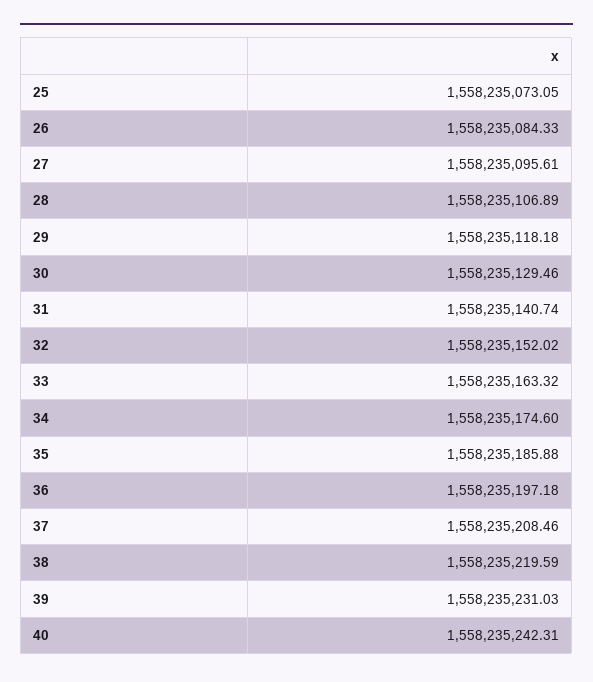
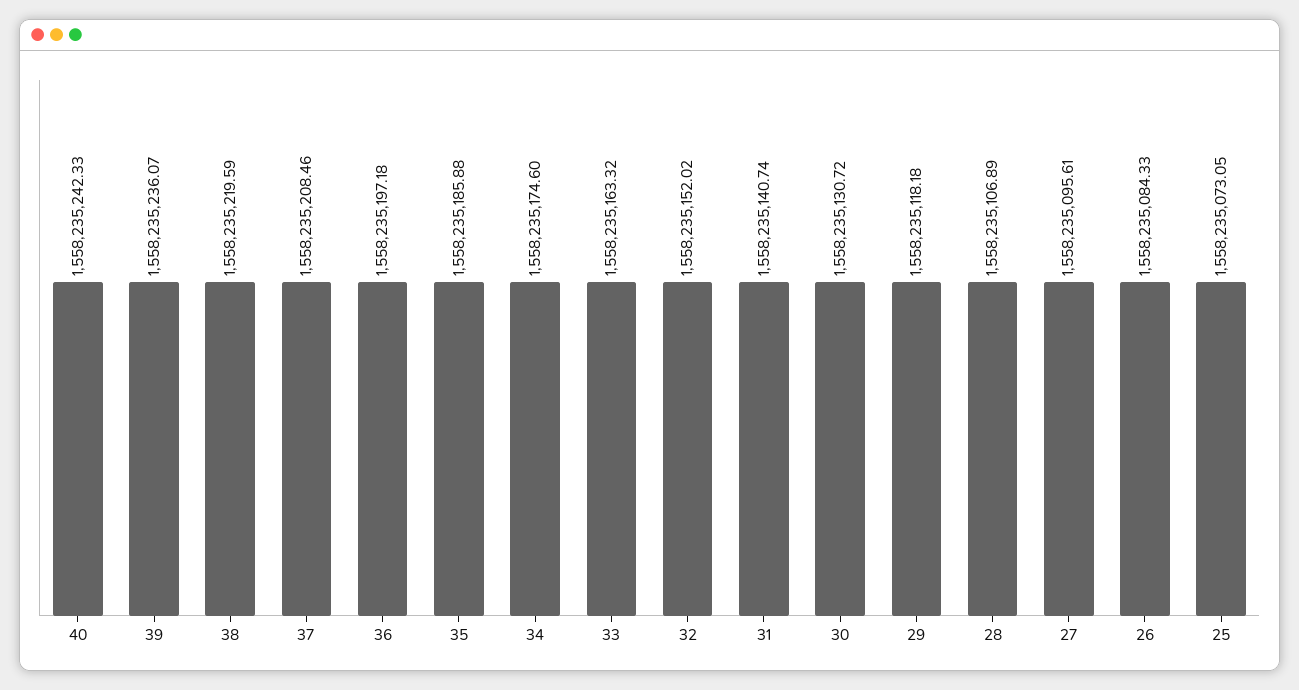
  {
    "25": 1558235073.05,
    "26": 1558235084.33,
    "27": 1558235095.61,
    "28": 1558235106.89,
    "29": 1558235118.18,
-   "30": 1558235129.46,
+   "30": 1558235130.72,
    "31": 1558235140.74,
    "32": 1558235152.02,
    "33": 1558235163.32,
    "34": 1558235174.6,
    "35": 1558235185.88,
    "36": 1558235197.18,
    "37": 1558235208.46,
    "38": 1558235219.59,
-   "39": 1558235231.03,
+   "39": 1558235236.07,
-   "40": 1558235242.31
+   "40": 1558235242.33
  }

